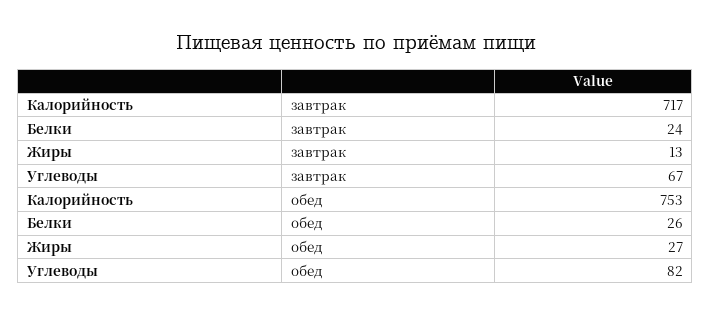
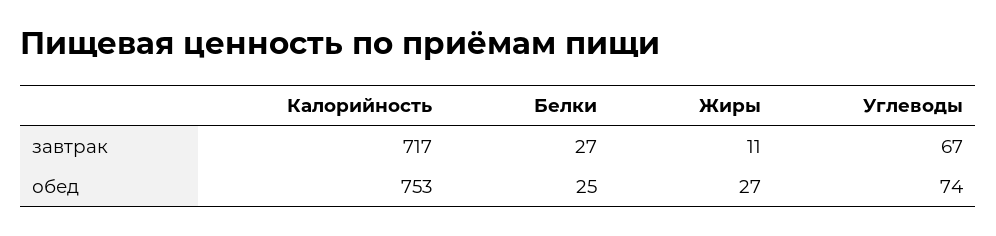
  {
    "Калорийность": {
      "завтрак": 717,
      "обед": 753
    },
    "Белки": {
-     "завтрак": 24,
+     "завтрак": 27,
-     "обед": 26
+     "обед": 25
    },
    "Жиры": {
-     "завтрак": 13,
+     "завтрак": 11,
      "обед": 27
    },
    "Углеводы": {
      "завтрак": 67,
-     "обед": 82
+     "обед": 74
    }
  }

